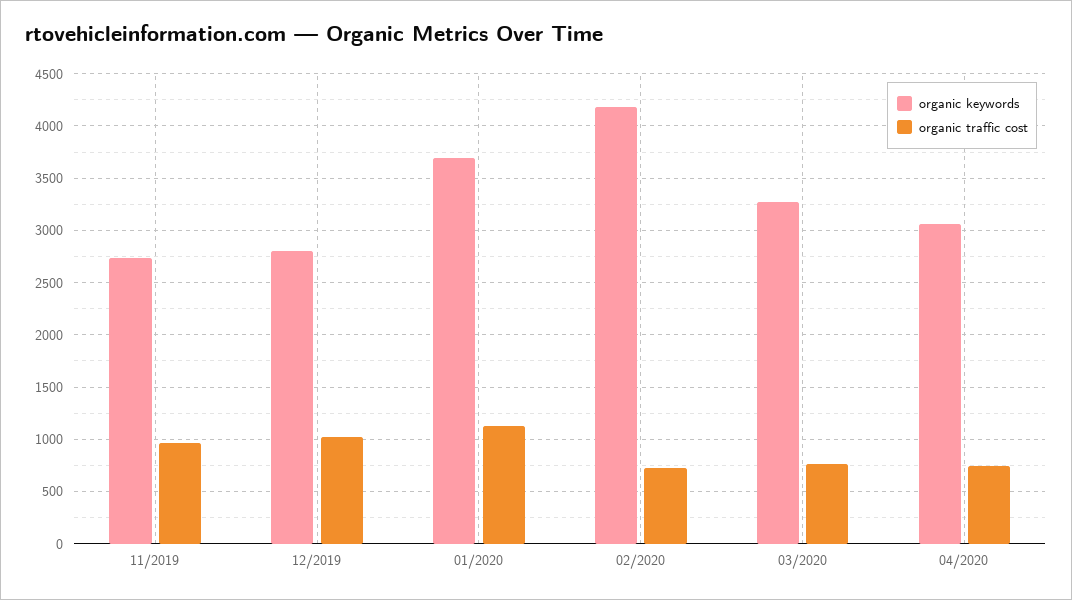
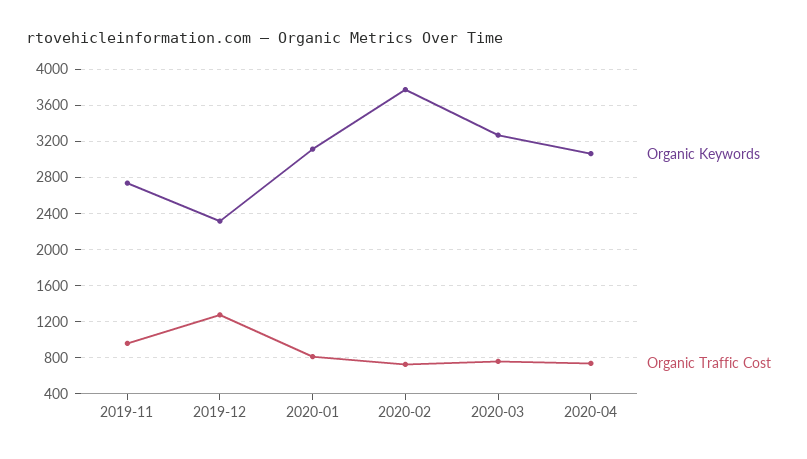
  {
    "organic keywords": {
      "11/2019": 2700,
-     "12/2019": 2800,
+     "12/2019": 2300,
-     "01/2020": 3700,
+     "01/2020": 3100,
-     "02/2020": 4200,
+     "02/2020": 3800,
      "03/2020": 3300,
      "04/2020": 3100
    },
    "organic traffic cost": {
      "11/2019": 1000,
-     "12/2019": 1000,
+     "12/2019": 1300,
-     "01/2020": 1100,
+     "01/2020": 800,
      "02/2020": 700,
      "03/2020": 800,
      "04/2020": 700
    }
  }

